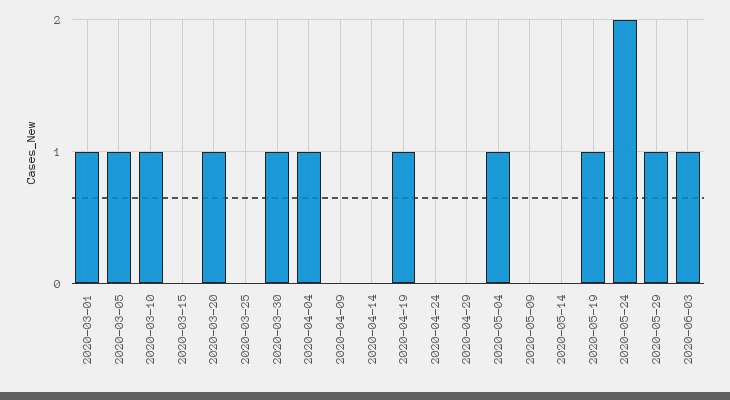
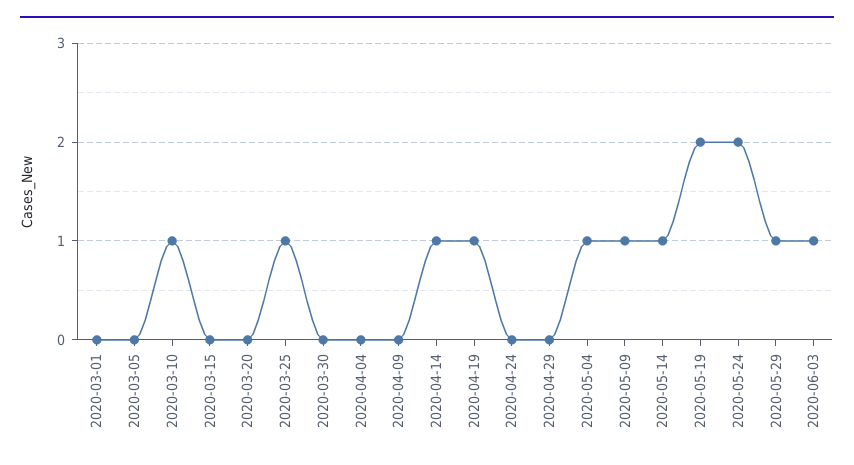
  {
-   "2020-03-01": 1,
+   "2020-03-01": 0,
-   "2020-03-05": 1,
+   "2020-03-05": 0,
    "2020-03-10": 1,
    "2020-03-15": 0,
-   "2020-03-20": 1,
+   "2020-03-20": 0,
-   "2020-03-25": 0,
+   "2020-03-25": 1,
-   "2020-03-30": 1,
+   "2020-03-30": 0,
-   "2020-04-04": 1,
+   "2020-04-04": 0,
    "2020-04-09": 0,
-   "2020-04-14": 0,
+   "2020-04-14": 1,
    "2020-04-19": 1,
    "2020-04-24": 0,
    "2020-04-29": 0,
    "2020-05-04": 1,
-   "2020-05-09": 0,
+   "2020-05-09": 1,
-   "2020-05-14": 0,
+   "2020-05-14": 1,
-   "2020-05-19": 1,
+   "2020-05-19": 2,
    "2020-05-24": 2,
    "2020-05-29": 1,
    "2020-06-03": 1
  }

